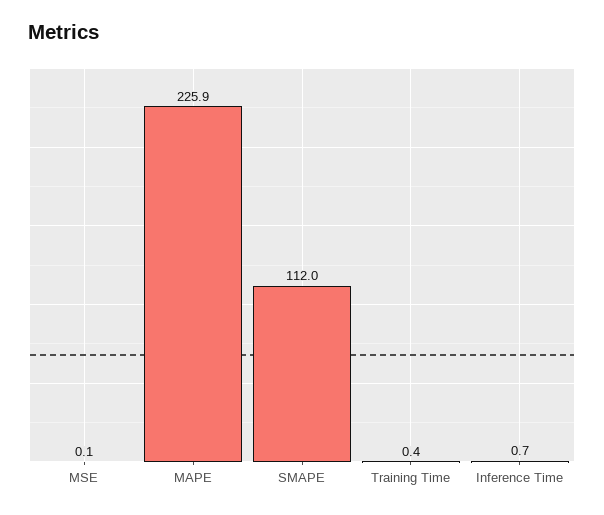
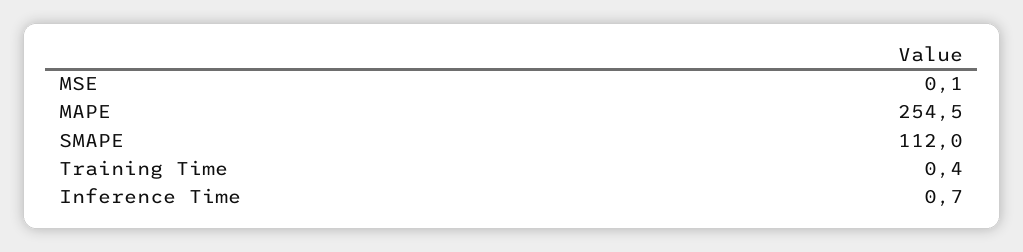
  {
    "MSE": 0.1,
-   "MAPE": 225.9,
+   "MAPE": 254.5,
    "SMAPE": 112,
    "Training Time": 0.4,
    "Inference Time": 0.7
  }

